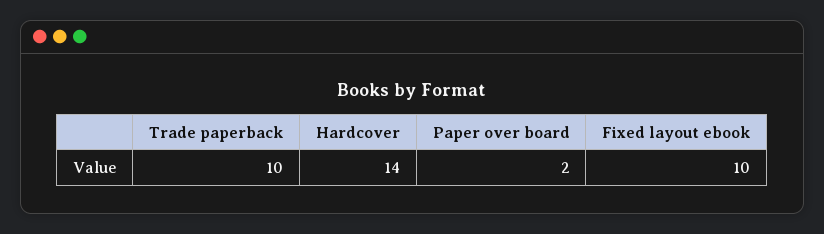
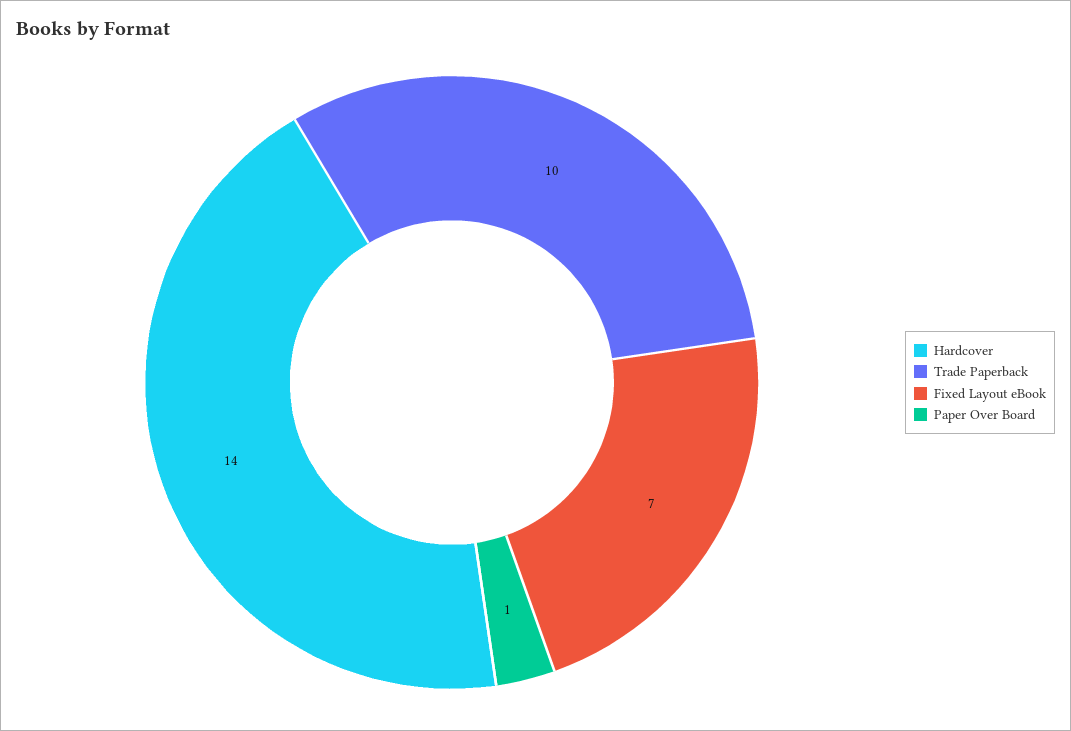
  {
    "Trade paperback": 10,
    "Hardcover": 14,
-   "Paper over board": 2,
+   "Paper over board": 1,
-   "Fixed layout ebook": 10
+   "Fixed layout ebook": 7
  }

